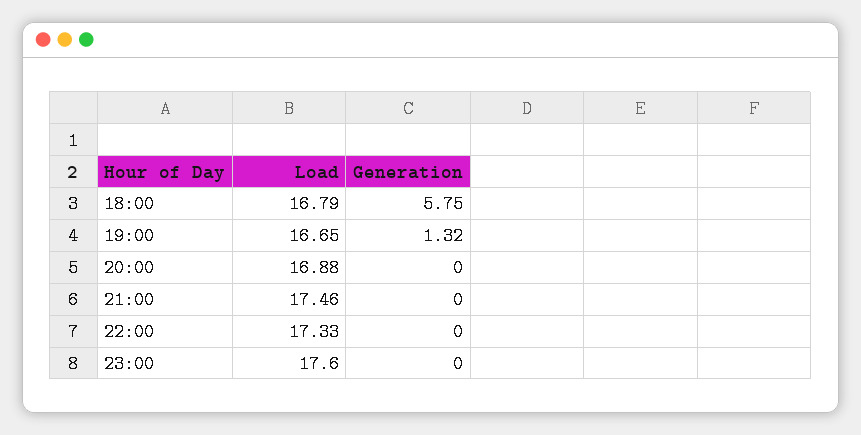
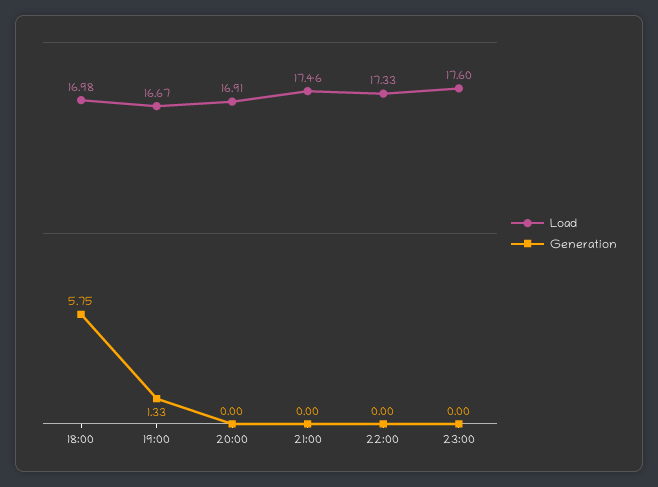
  {
    "Load": {
-     "18:00": 16.79,
+     "18:00": 16.98,
-     "19:00": 16.65,
+     "19:00": 16.67,
-     "20:00": 16.88,
+     "20:00": 16.91,
      "21:00": 17.46,
      "22:00": 17.33,
      "23:00": 17.6
    },
    "Generation": {
      "18:00": 5.75,
-     "19:00": 1.32,
+     "19:00": 1.33,
      "20:00": 0,
      "21:00": 0,
      "22:00": 0,
      "23:00": 0
    }
  }

